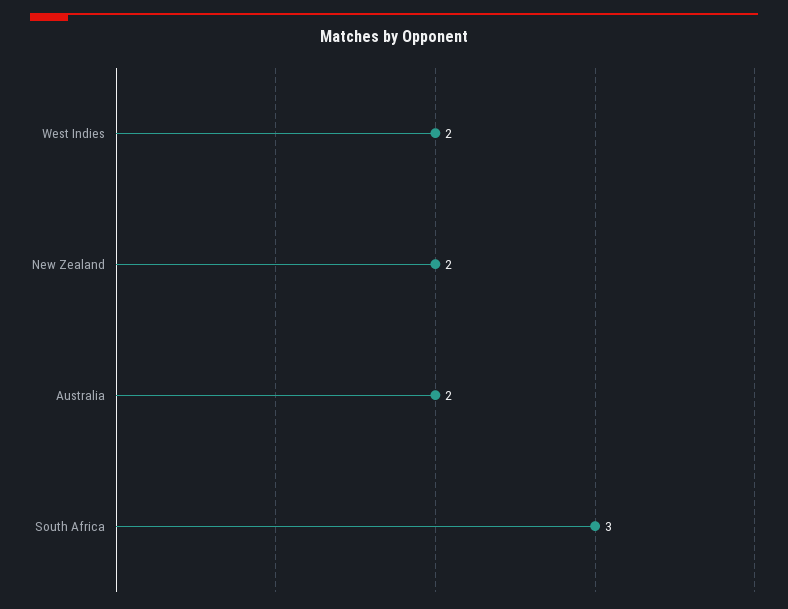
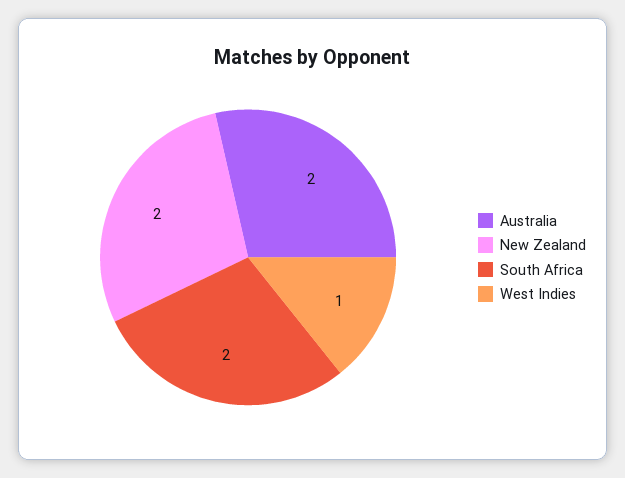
  {
-   "West Indies": 2,
+   "West Indies": 1,
    "New Zealand": 2,
    "Australia": 2,
-   "South Africa": 3
+   "South Africa": 2
  }

